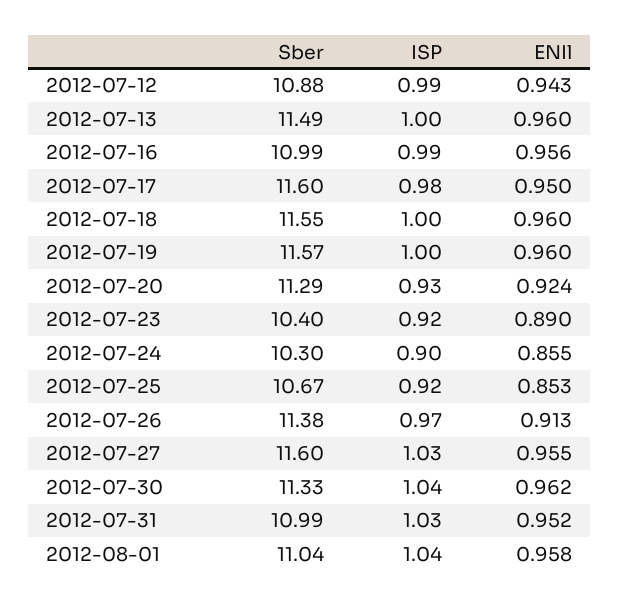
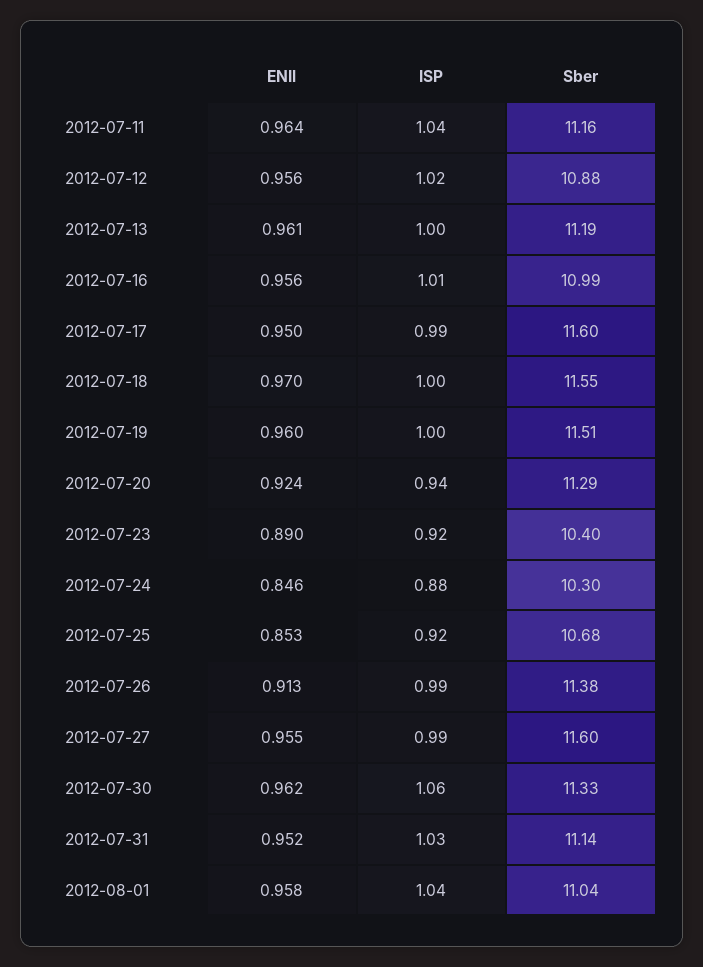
  {
    "Sber": {
      "2012-07-12": 10.88,
-     "2012-07-13": 11.49,
+     "2012-07-13": 11.19,
      "2012-07-16": 10.99,
      "2012-07-17": 11.6,
      "2012-07-18": 11.55,
-     "2012-07-19": 11.57,
+     "2012-07-19": 11.51,
      "2012-07-20": 11.29,
      "2012-07-23": 10.4,
      "2012-07-24": 10.3,
-     "2012-07-25": 10.67,
+     "2012-07-25": 10.68,
      "2012-07-26": 11.38,
      "2012-07-27": 11.6,
      "2012-07-30": 11.33,
-     "2012-07-31": 10.99,
+     "2012-07-31": 11.14,
-     "2012-08-01": 11.04
+     "2012-08-01": 11.04,
+     "2012-07-11": 11.16
    },
    "ISP": {
-     "2012-07-12": 0.99,
+     "2012-07-12": 1.02,
      "2012-07-13": 1,
-     "2012-07-16": 0.99,
+     "2012-07-16": 1.01,
-     "2012-07-17": 0.98,
+     "2012-07-17": 0.99,
      "2012-07-18": 1,
      "2012-07-19": 1,
-     "2012-07-20": 0.93,
+     "2012-07-20": 0.94,
      "2012-07-23": 0.92,
-     "2012-07-24": 0.9,
+     "2012-07-24": 0.88,
      "2012-07-25": 0.92,
-     "2012-07-26": 0.97,
+     "2012-07-26": 0.99,
-     "2012-07-27": 1.03,
+     "2012-07-27": 0.99,
-     "2012-07-30": 1.04,
+     "2012-07-30": 1.06,
      "2012-07-31": 1.03,
-     "2012-08-01": 1.04
+     "2012-08-01": 1.04,
+     "2012-07-11": 1.04
    },
    "ENIl": {
-     "2012-07-12": 0.943,
+     "2012-07-12": 0.956,
-     "2012-07-13": 0.96,
+     "2012-07-13": 0.961,
      "2012-07-16": 0.956,
      "2012-07-17": 0.95,
-     "2012-07-18": 0.96,
+     "2012-07-18": 0.97,
      "2012-07-19": 0.96,
      "2012-07-20": 0.924,
      "2012-07-23": 0.89,
-     "2012-07-24": 0.855,
+     "2012-07-24": 0.846,
      "2012-07-25": 0.853,
      "2012-07-26": 0.913,
      "2012-07-27": 0.955,
      "2012-07-30": 0.962,
      "2012-07-31": 0.952,
-     "2012-08-01": 0.958
+     "2012-08-01": 0.958,
+     "2012-07-11": 0.964
    }
  }

